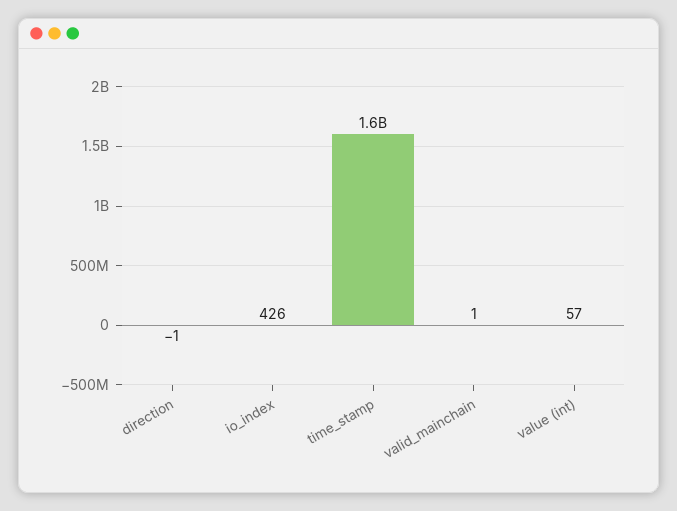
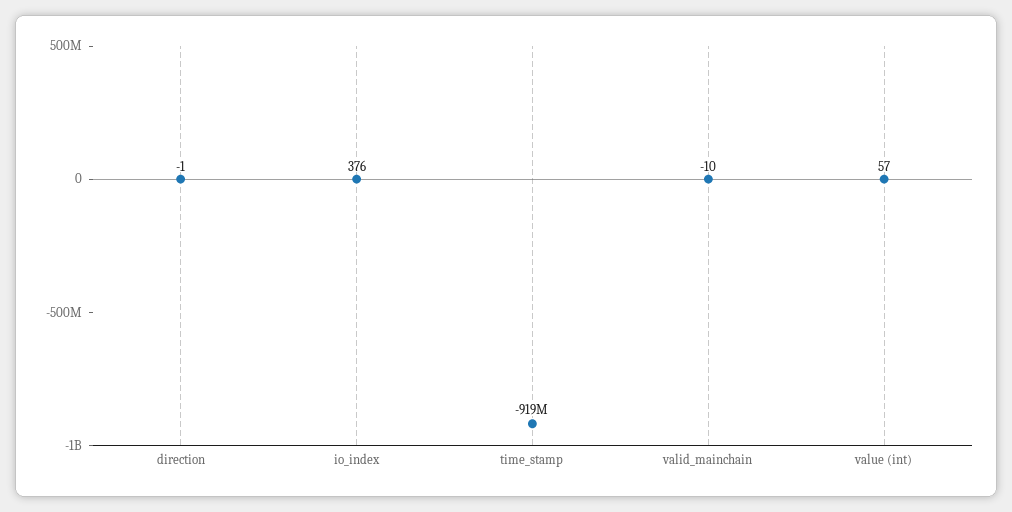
  {
    "direction": -1,
-   "io_index": 426,
+   "io_index": 376,
-   "time_stamp": 1600000000,
+   "time_stamp": -919000000,
-   "valid_mainchain": 1,
+   "valid_mainchain": -10,
    "value (int)": 57
  }

